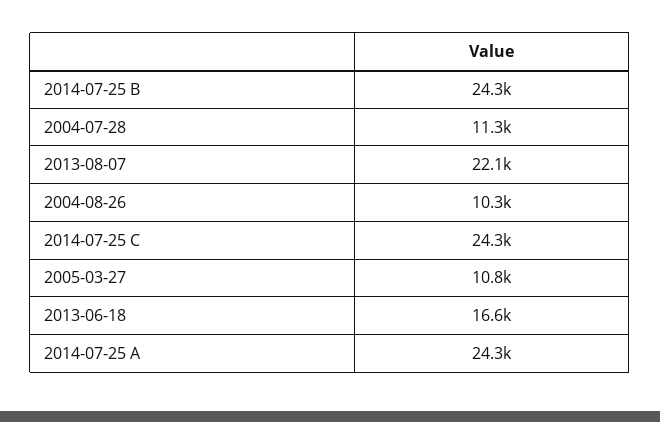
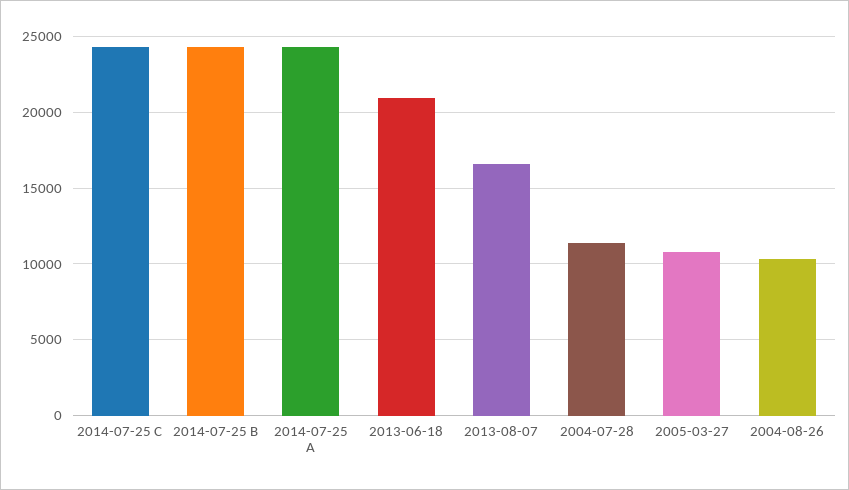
  {
    "2014-07-25 B": 24300,
    "2004-07-28": 11300,
-   "2013-08-07": 22100,
+   "2013-08-07": 16500,
    "2004-08-26": 10300,
    "2014-07-25 C": 24300,
    "2005-03-27": 10800,
-   "2013-06-18": 16600,
+   "2013-06-18": 21000,
    "2014-07-25 A": 24300
  }

